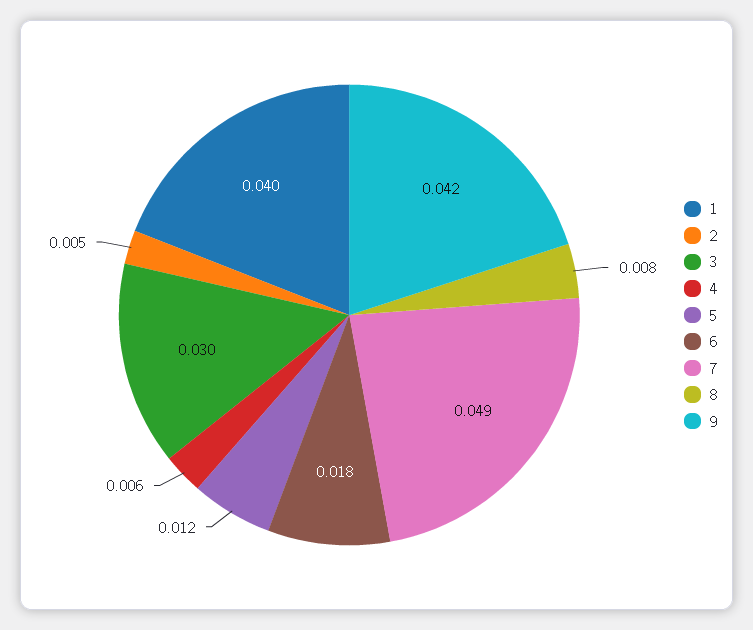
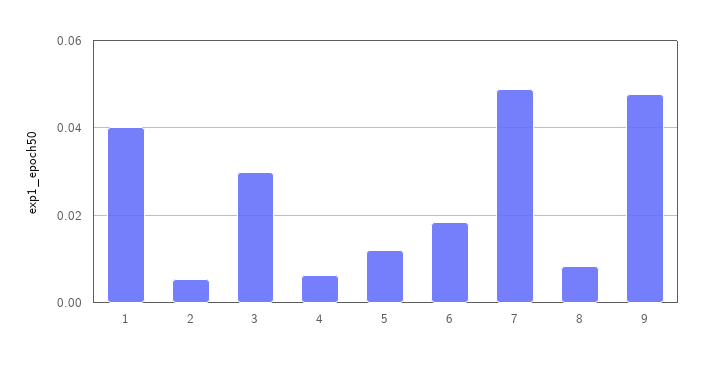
  {
    "1": 0.04,
    "2": 0.005,
    "3": 0.03,
    "4": 0.006,
    "5": 0.012,
    "6": 0.018,
    "7": 0.049,
    "8": 0.008,
-   "9": 0.042
+   "9": 0.048
  }

